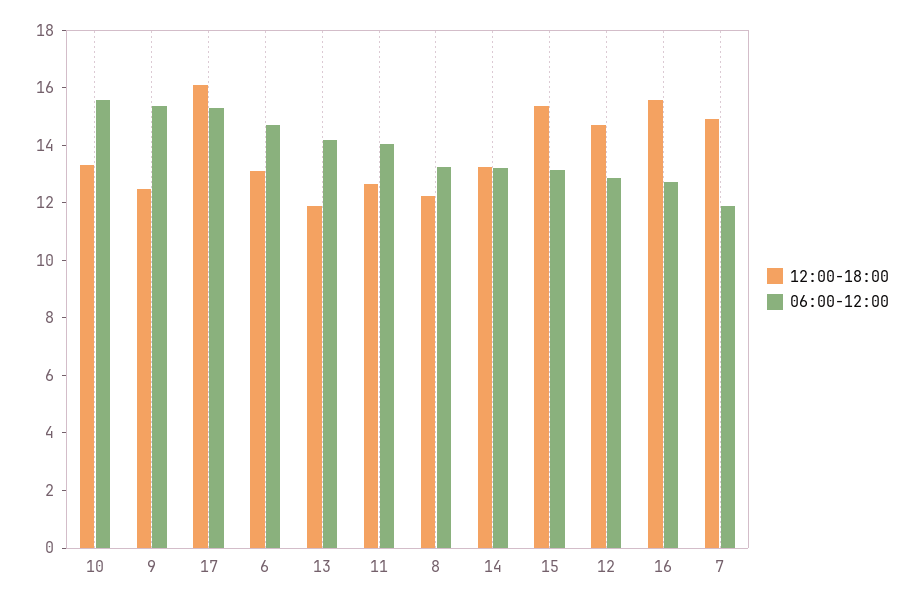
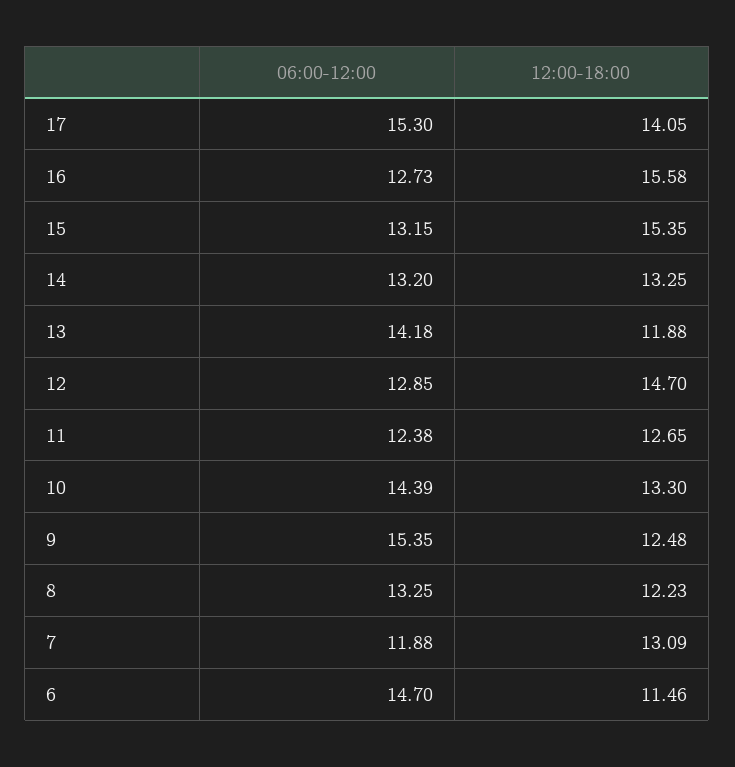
  {
    "12:00-18:00": {
      "10": 13.3,
      "9": 12.48,
-     "17": 16,
+     "17": 14.05,
-     "6": 13,
+     "6": 11.46,
      "13": 11.88,
      "11": 12.65,
      "8": 12.23,
      "14": 13.25,
      "15": 15.35,
      "12": 14.7,
      "16": 15.58,
-     "7": 15
+     "7": 13.09
    },
    "06:00-12:00": {
-     "10": 15.5,
+     "10": 14.39,
      "9": 15.35,
      "17": 15.3,
      "6": 14.7,
      "13": 14.18,
-     "11": 14,
+     "11": 12.38,
      "8": 13.25,
      "14": 13.2,
      "15": 13.15,
      "12": 12.85,
      "16": 12.73,
      "7": 11.88
    }
  }

